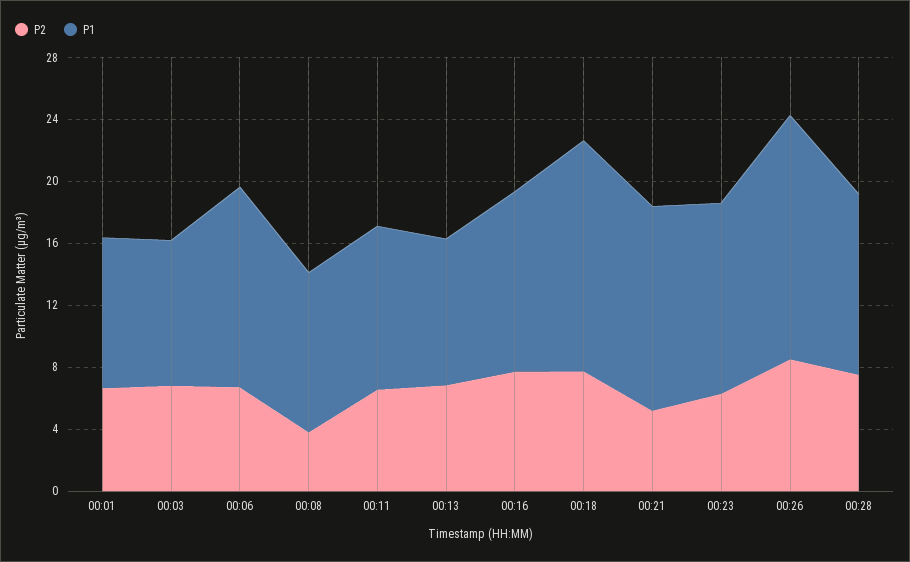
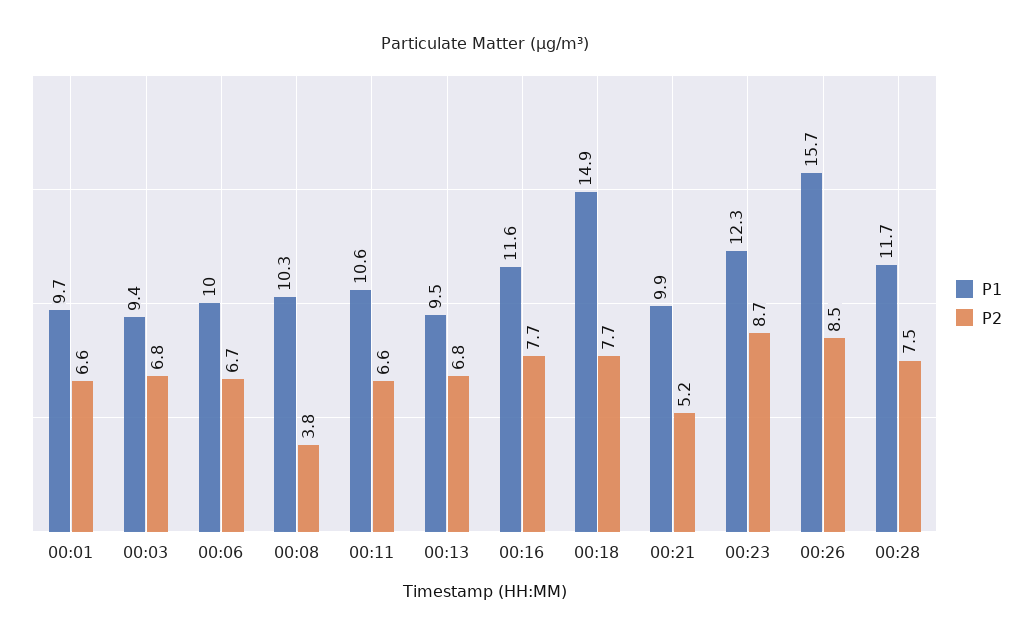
  {
    "P2": {
      "00:01": 6.6,
      "00:03": 6.8,
      "00:06": 6.7,
      "00:08": 3.8,
      "00:11": 6.6,
      "00:13": 6.8,
      "00:16": 7.7,
      "00:18": 7.7,
      "00:21": 5.2,
-     "00:23": 6,
+     "00:23": 8.7,
      "00:26": 8.5,
      "00:28": 7.5
    },
    "P1": {
      "00:01": 9.7,
      "00:03": 9.4,
-     "00:06": 13,
+     "00:06": 10,
      "00:08": 10.3,
      "00:11": 10.6,
      "00:13": 9.5,
      "00:16": 11.6,
      "00:18": 14.9,
-     "00:21": 13,
+     "00:21": 9.9,
      "00:23": 12.3,
      "00:26": 15.7,
      "00:28": 11.7
    }
  }

